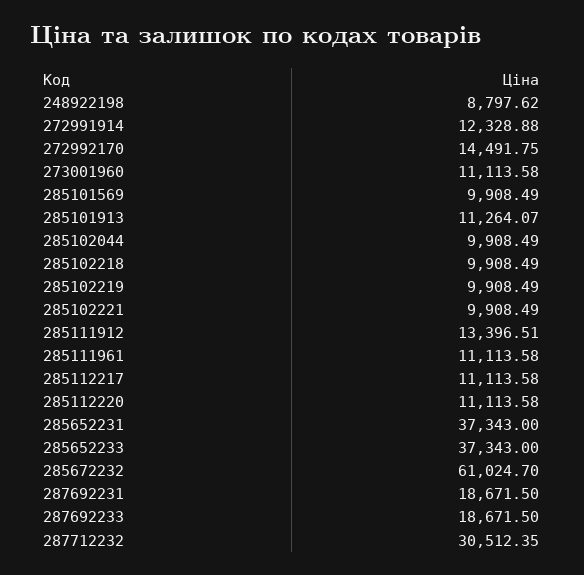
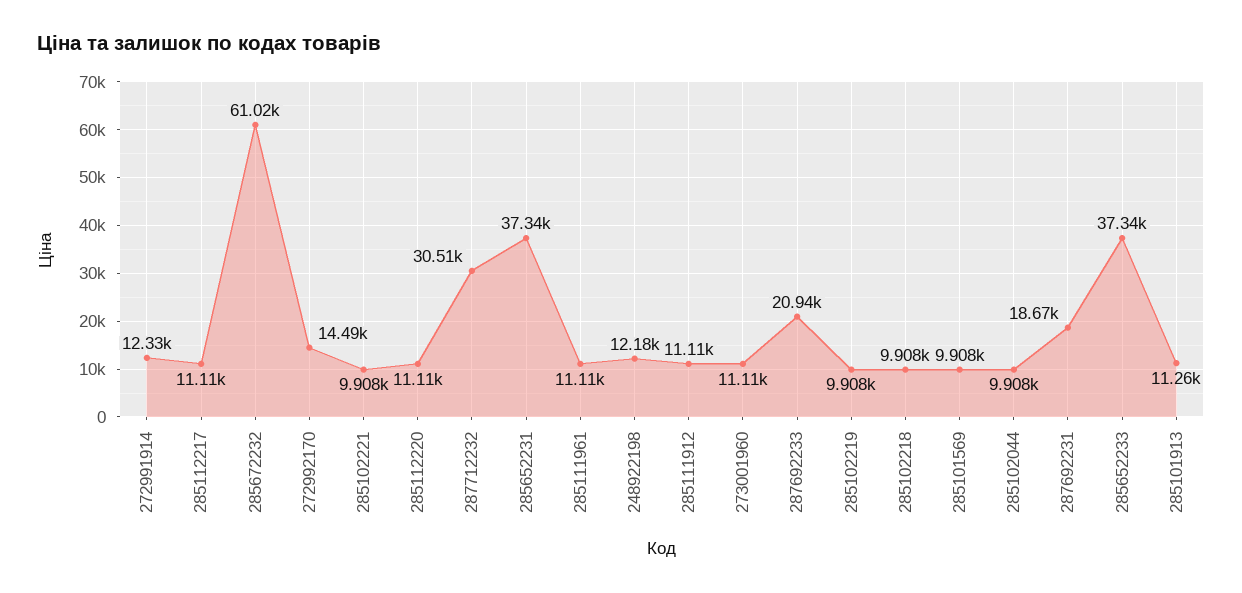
  {
-   "248922198": 8797.62,
+   "248922198": 12180,
    "272991914": 12328.88,
    "272992170": 14491.75,
    "273001960": 11113.58,
    "285101569": 9908.49,
    "285101913": 11264.07,
    "285102044": 9908.49,
    "285102218": 9908.49,
    "285102219": 9908.49,
    "285102221": 9908.49,
-   "285111912": 13396.51,
+   "285111912": 11110,
    "285111961": 11113.58,
    "285112217": 11113.58,
    "285112220": 11113.58,
    "285652231": 37343,
    "285652233": 37343,
    "285672232": 61024.7,
    "287692231": 18671.5,
-   "287692233": 18671.5,
+   "287692233": 20940,
    "287712232": 30512.35
  }

